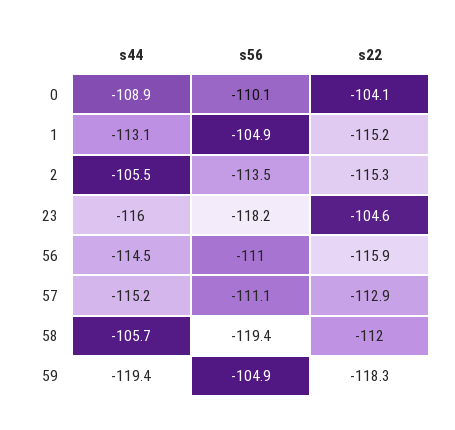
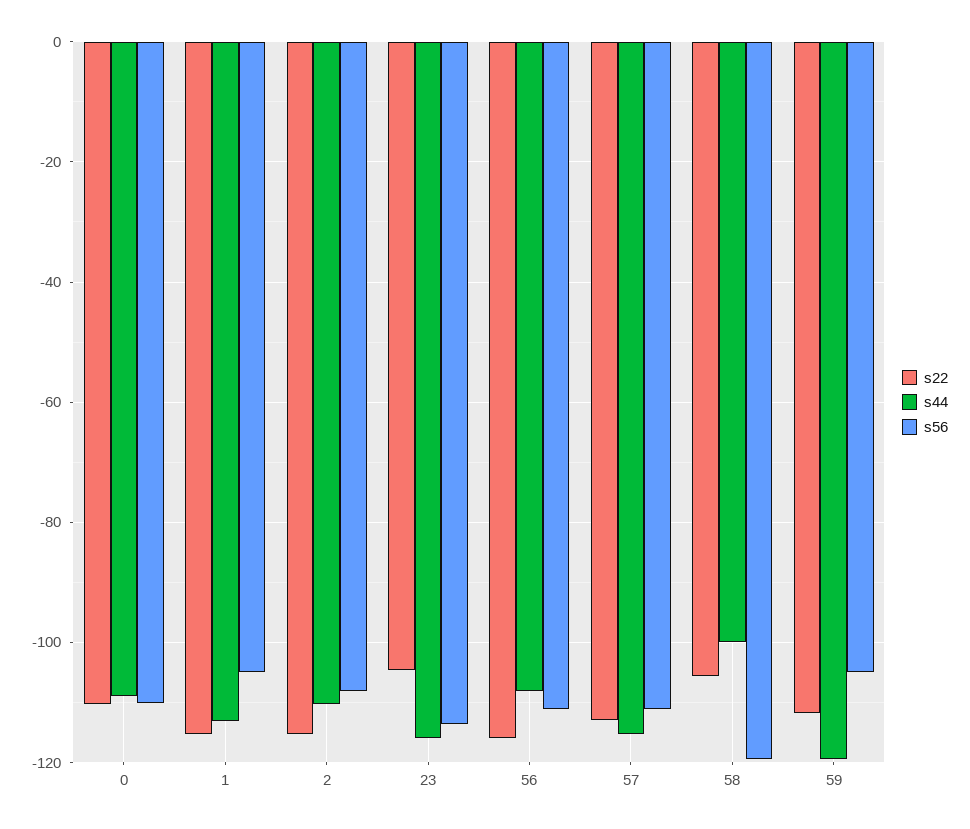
  {
    "s44": {
      "0": -108.9,
      "1": -113.1,
-     "2": -105.5,
+     "2": -110,
      "23": -116,
-     "56": -114.5,
+     "56": -108,
      "57": -115.2,
-     "58": -105.7,
+     "58": -100,
      "59": -119.4
    },
    "s56": {
      "0": -110.1,
      "1": -104.9,
-     "2": -113.5,
+     "2": -108,
-     "23": -118.2,
+     "23": -114,
      "56": -111,
      "57": -111.1,
      "58": -119.4,
      "59": -104.9
    },
    "s22": {
-     "0": -104.1,
+     "0": -110,
      "1": -115.2,
      "2": -115.3,
      "23": -104.6,
      "56": -115.9,
      "57": -112.9,
-     "58": -112,
+     "58": -106,
-     "59": -118.3
+     "59": -112
    }
  }

